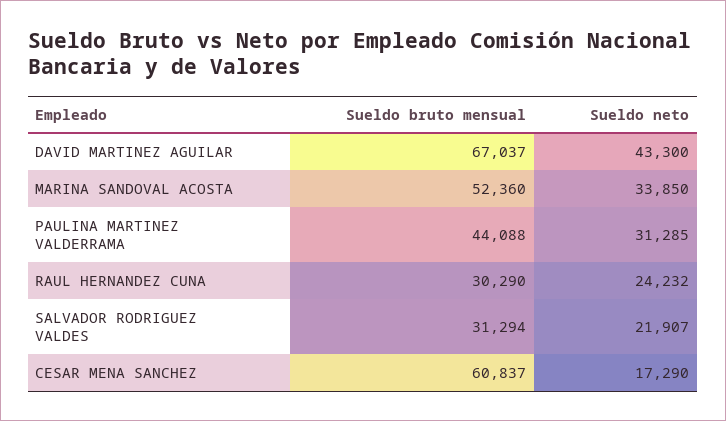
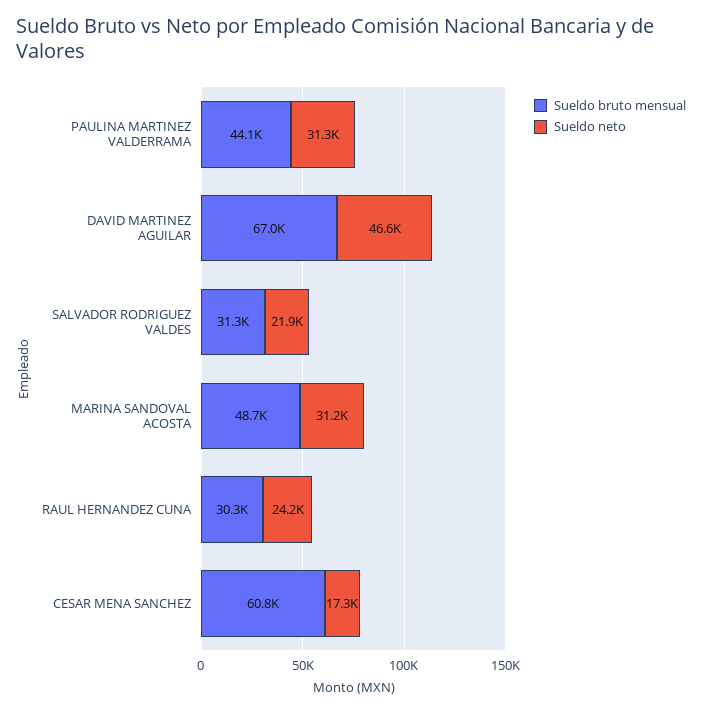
  {
    "Sueldo bruto mensual": {
      "DAVID MARTINEZ AGUILAR": 67037,
-     "MARINA SANDOVAL ACOSTA": 52360,
+     "MARINA SANDOVAL ACOSTA": 48700,
      "PAULINA MARTINEZ VALDERRAMA": 44088,
      "RAUL HERNANDEZ CUNA": 30290,
      "SALVADOR RODRIGUEZ VALDES": 31294,
      "CESAR MENA SANCHEZ": 60837
    },
    "Sueldo neto": {
-     "DAVID MARTINEZ AGUILAR": 43300,
+     "DAVID MARTINEZ AGUILAR": 46600,
-     "MARINA SANDOVAL ACOSTA": 33850,
+     "MARINA SANDOVAL ACOSTA": 31200,
      "PAULINA MARTINEZ VALDERRAMA": 31285,
      "RAUL HERNANDEZ CUNA": 24232,
      "SALVADOR RODRIGUEZ VALDES": 21907,
      "CESAR MENA SANCHEZ": 17290
    }
  }

